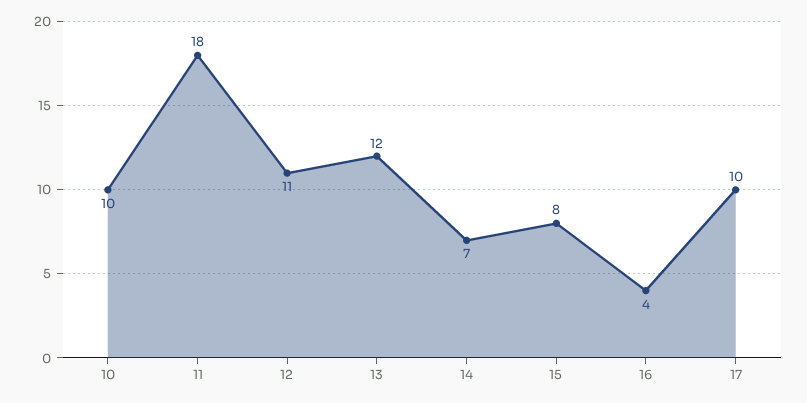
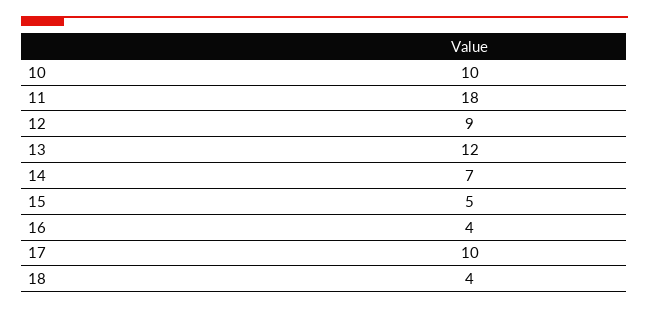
  {
    "10": 10,
    "11": 18,
-   "12": 11,
+   "12": 9,
    "13": 12,
    "14": 7,
-   "15": 8,
+   "15": 5,
    "16": 4,
-   "17": 10
+   "17": 10,
+   "18": 4
  }

